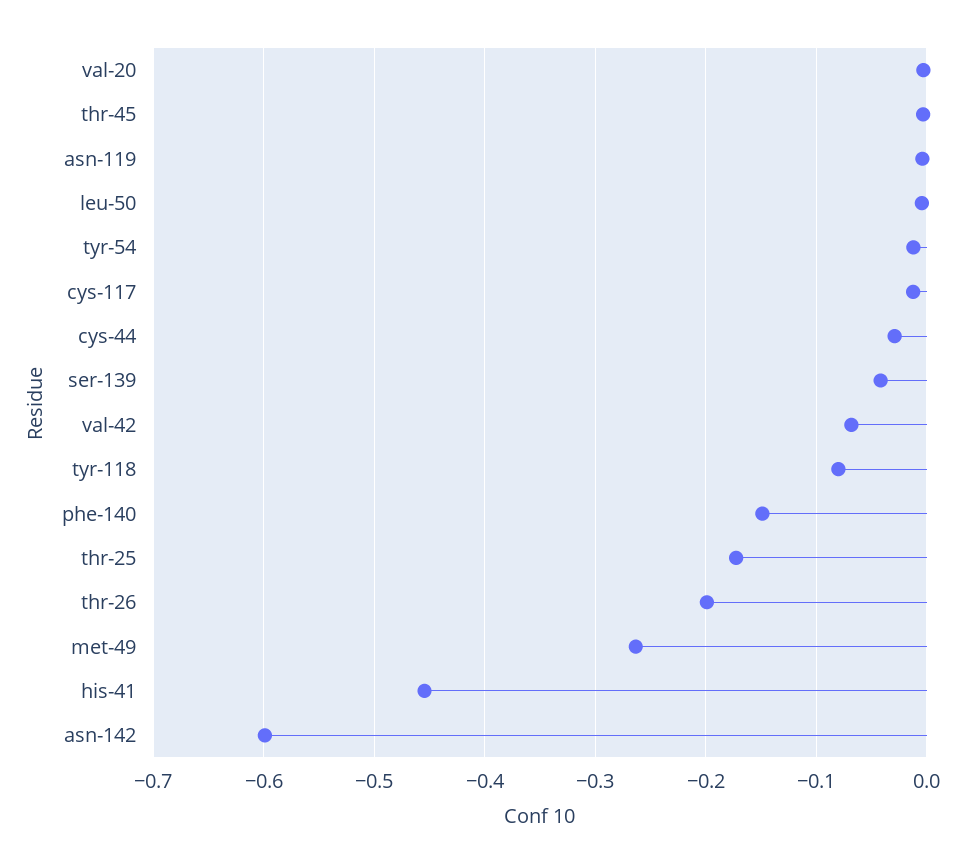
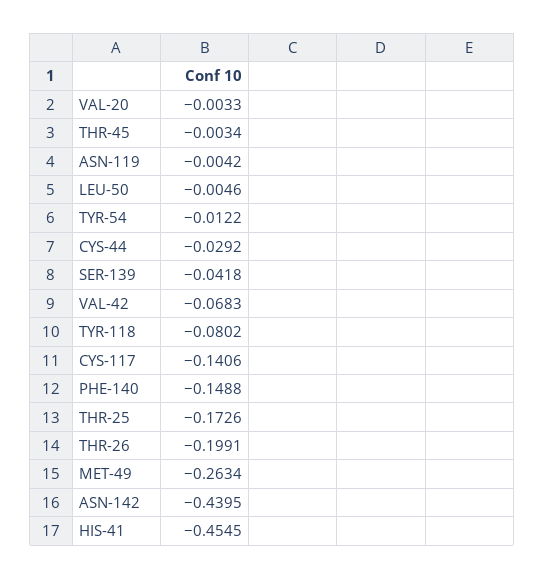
  {
    "val-20": -0.0033,
    "thr-45": -0.0034,
    "asn-119": -0.0042,
    "leu-50": -0.0046,
    "tyr-54": -0.0122,
-   "cys-117": -0.01,
+   "cys-117": -0.1406,
    "cys-44": -0.0292,
    "ser-139": -0.0418,
    "val-42": -0.0683,
    "tyr-118": -0.0802,
    "phe-140": -0.1488,
    "thr-25": -0.1726,
    "thr-26": -0.1991,
    "met-49": -0.2634,
    "his-41": -0.4545,
-   "asn-142": -0.6
+   "asn-142": -0.4395
  }

